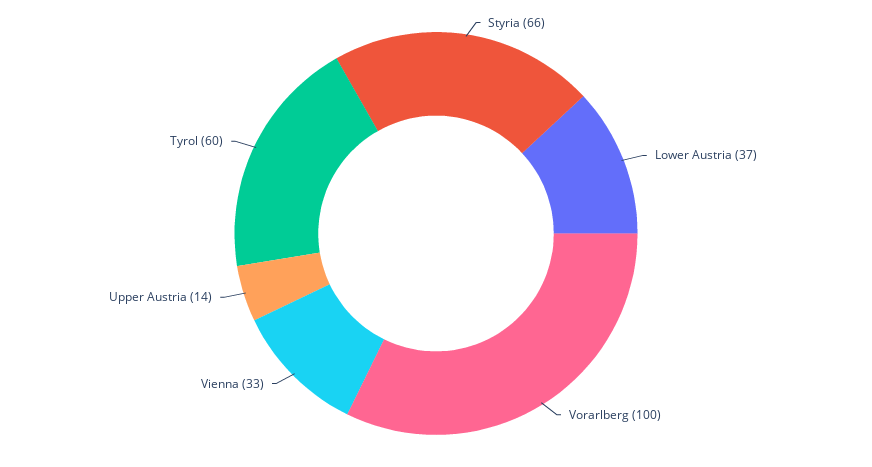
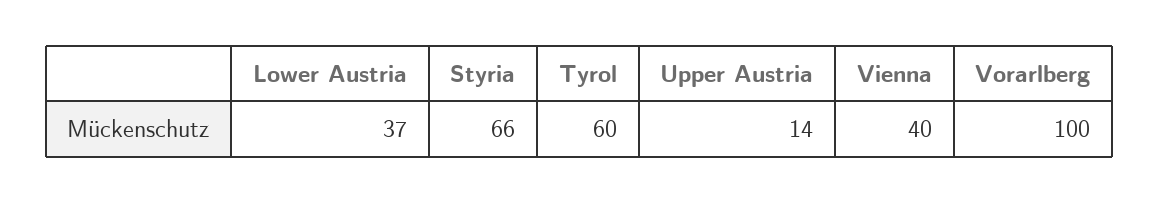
  {
    "Styria": 66,
    "Lower Austria": 37,
    "Vorarlberg": 100,
-   "Vienna": 33,
+   "Vienna": 40,
    "Upper Austria": 14,
    "Tyrol": 60
  }

